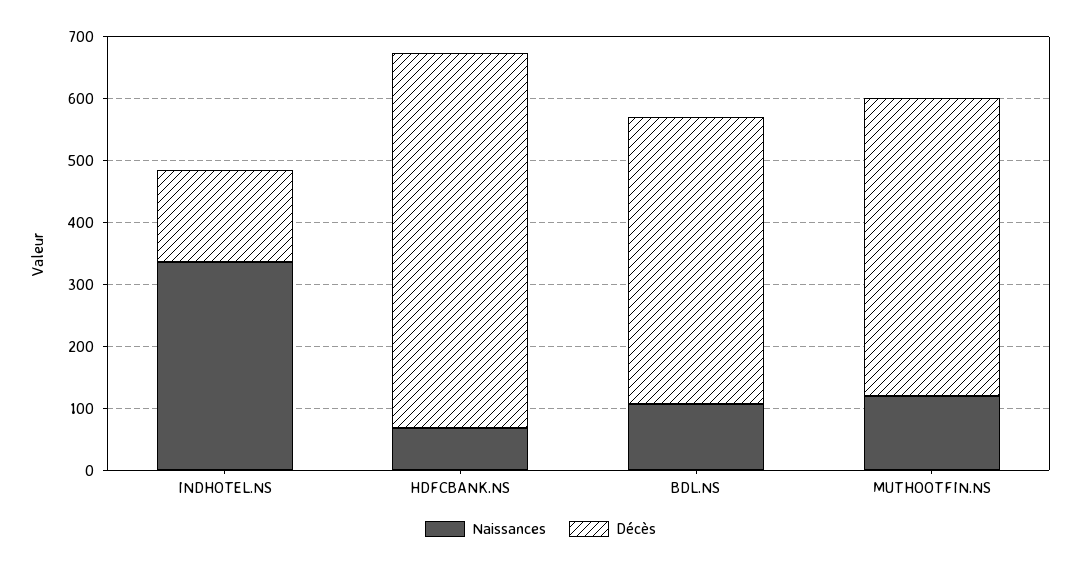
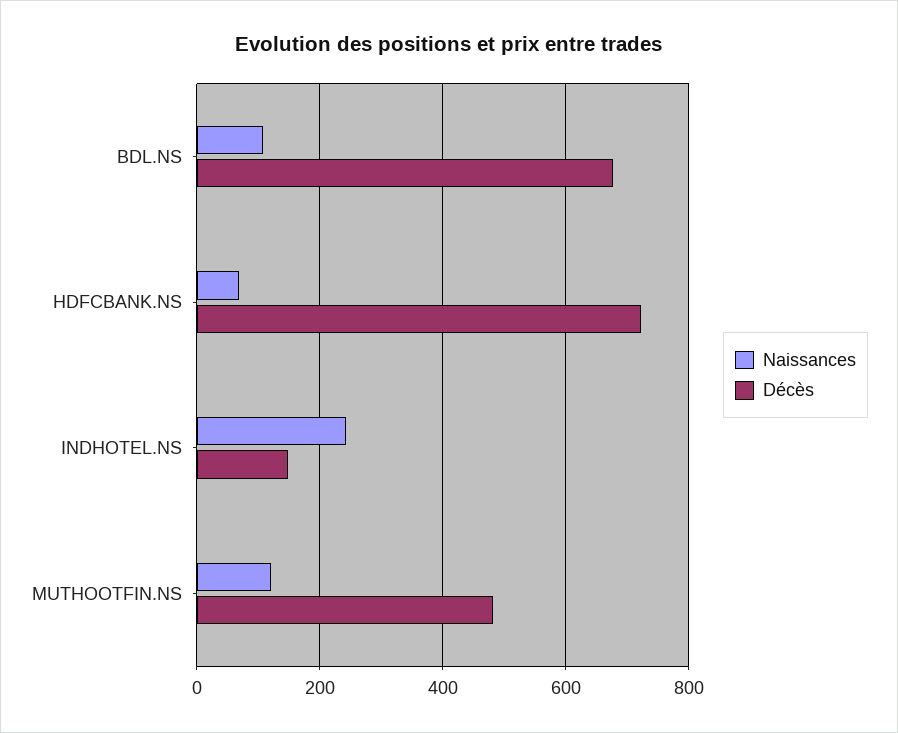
  {
    "Naissances": {
-     "INDHOTEL.NS": 340,
+     "INDHOTEL.NS": 240,
      "HDFCBANK.NS": 60,
      "BDL.NS": 100,
      "MUTHOOTFIN.NS": 120
    },
    "Décès": {
      "INDHOTEL.NS": 140,
-     "HDFCBANK.NS": 600,
+     "HDFCBANK.NS": 720,
-     "BDL.NS": 460,
+     "BDL.NS": 680,
      "MUTHOOTFIN.NS": 480
    }
  }

